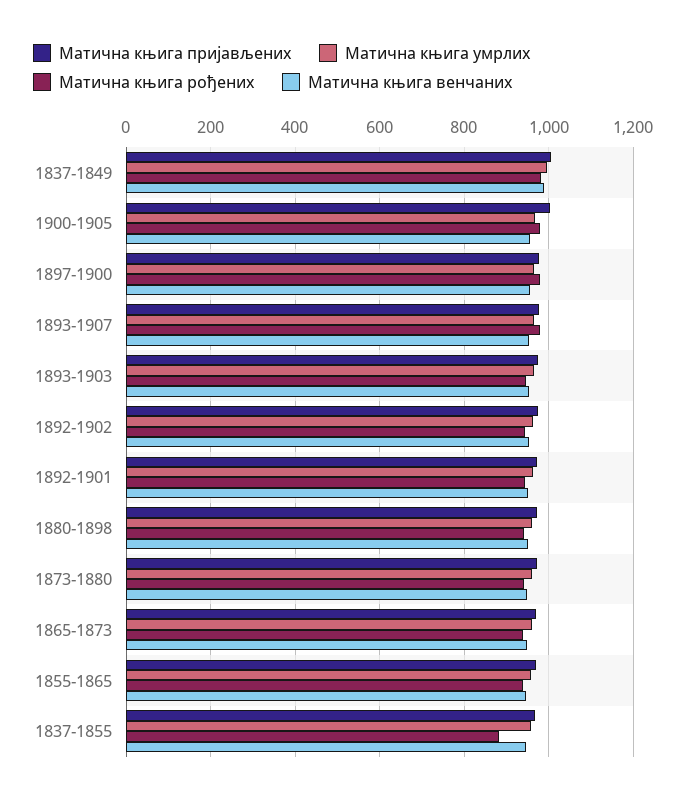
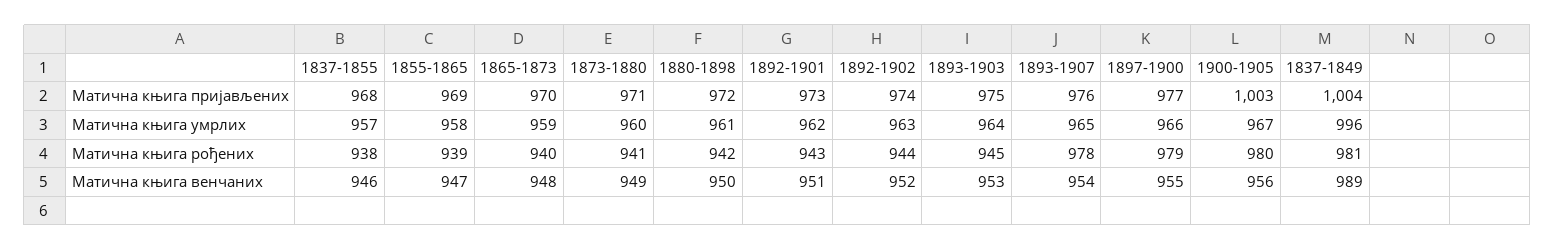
  {
    "Матична књига пријављених": {
      "1837-1849": 1004,
      "1900-1905": 1003,
      "1897-1900": 977,
      "1893-1907": 976,
      "1893-1903": 975,
      "1892-1902": 974,
      "1892-1901": 973,
      "1880-1898": 972,
      "1873-1880": 971,
      "1865-1873": 970,
      "1855-1865": 969,
      "1837-1855": 968
    },
    "Матична књига умрлих": {
      "1837-1849": 996,
      "1900-1905": 967,
      "1897-1900": 966,
      "1893-1907": 965,
      "1893-1903": 964,
      "1892-1902": 963,
      "1892-1901": 962,
      "1880-1898": 961,
      "1873-1880": 960,
      "1865-1873": 959,
      "1855-1865": 958,
      "1837-1855": 957
    },
    "Матична књига рођених": {
      "1837-1849": 981,
      "1900-1905": 980,
      "1897-1900": 979,
      "1893-1907": 978,
      "1893-1903": 945,
      "1892-1902": 944,
      "1892-1901": 943,
      "1880-1898": 942,
      "1873-1880": 941,
      "1865-1873": 940,
      "1855-1865": 939,
-     "1837-1855": 880
+     "1837-1855": 938
    },
    "Матична књига венчаних": {
      "1837-1849": 989,
      "1900-1905": 956,
      "1897-1900": 955,
      "1893-1907": 954,
      "1893-1903": 953,
      "1892-1902": 952,
      "1892-1901": 951,
      "1880-1898": 950,
      "1873-1880": 949,
      "1865-1873": 948,
      "1855-1865": 947,
      "1837-1855": 946
    }
  }

